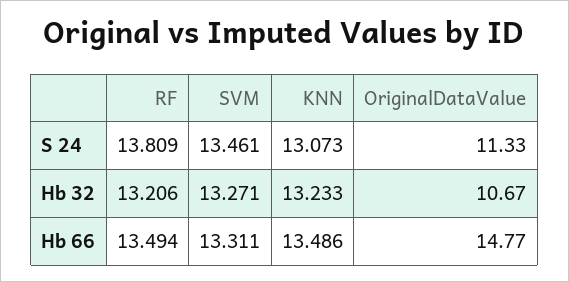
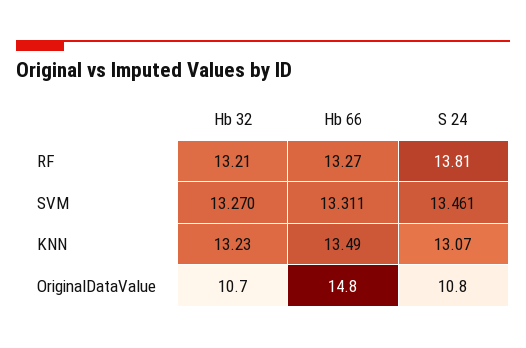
  {
    "RF": {
      "S 24": 13.809,
      "Hb 32": 13.206,
-     "Hb 66": 13.494
+     "Hb 66": 13.27
    },
    "SVM": {
      "S 24": 13.461,
-     "Hb 32": 13.271,
+     "Hb 32": 13.27,
      "Hb 66": 13.311
    },
    "KNN": {
      "S 24": 13.073,
      "Hb 32": 13.233,
      "Hb 66": 13.486
    },
    "OriginalDataValue": {
-     "S 24": 11.33,
+     "S 24": 10.8,
      "Hb 32": 10.67,
      "Hb 66": 14.77
    }
  }

